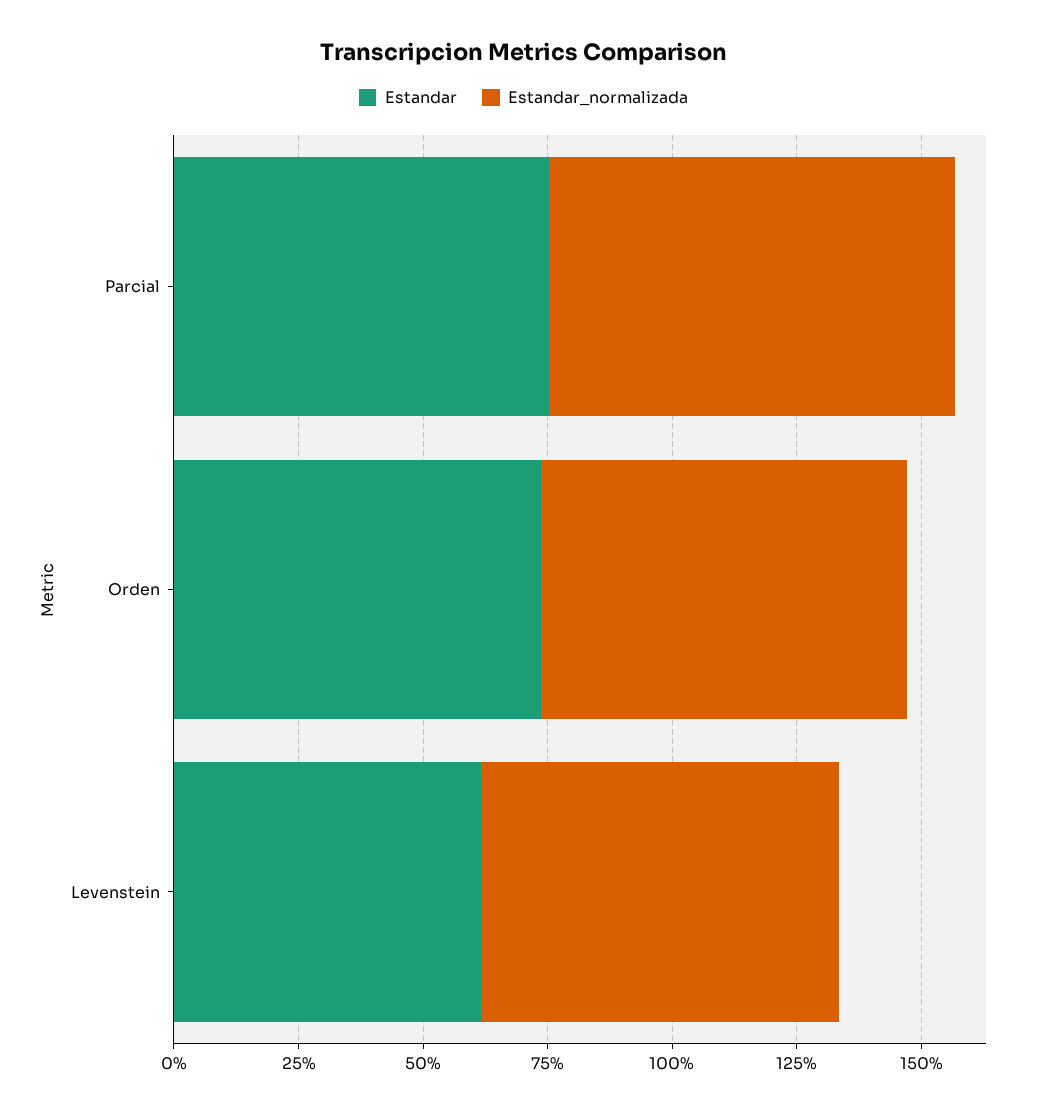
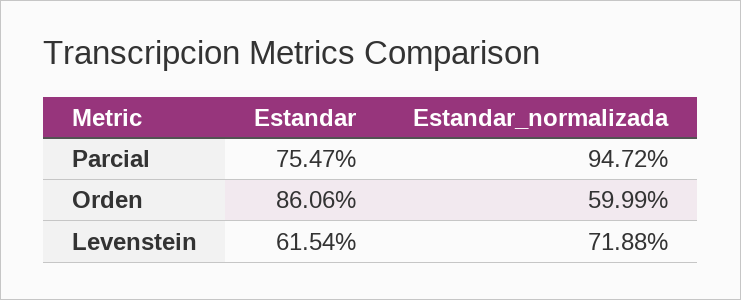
  {
    "Estandar": {
      "Parcial": 75.47,
-     "Orden": 75,
+     "Orden": 86.06,
      "Levenstein": 61.54
    },
    "Estandar_normalizada": {
-     "Parcial": 80,
+     "Parcial": 94.72,
-     "Orden": 75,
+     "Orden": 59.99,
      "Levenstein": 71.88
    }
  }

